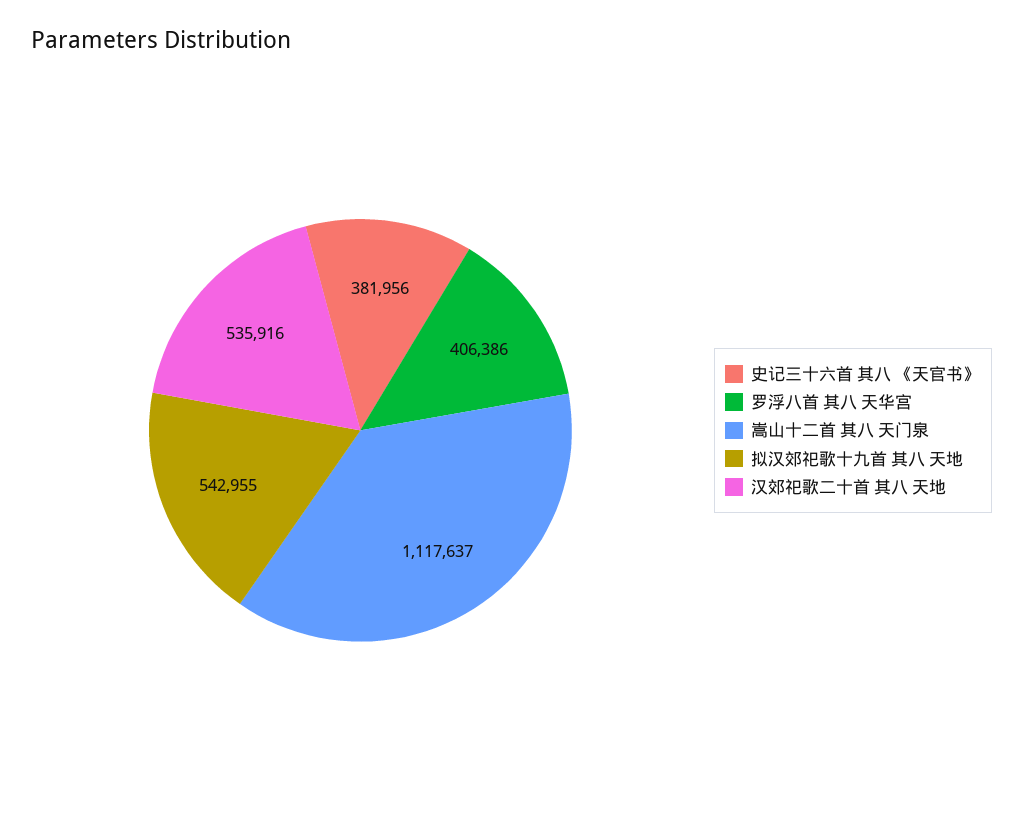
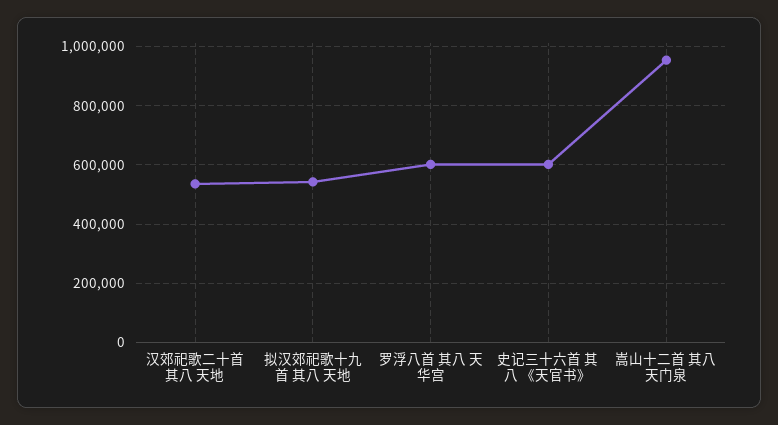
  {
-   "史记三十六首 其八 《天官书》": 381956,
+   "史记三十六首 其八 《天官书》": 600000,
-   "罗浮八首 其八 天华宫": 406386,
+   "罗浮八首 其八 天华宫": 600000,
-   "嵩山十二首 其八 天门泉": 1117637,
+   "嵩山十二首 其八 天门泉": 950000,
    "拟汉郊祀歌十九首 其八 天地": 542955,
    "汉郊祀歌二十首 其八 天地": 535916
  }

